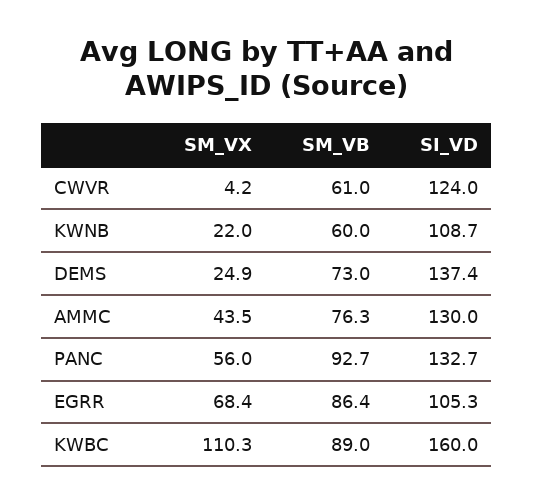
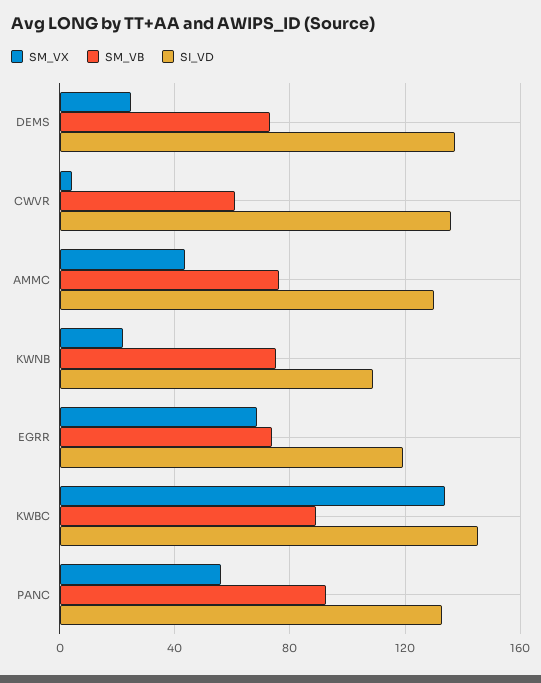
  {
    "SM_VX": {
      "CWVR": 4.2,
      "KWNB": 22,
      "DEMS": 24.9,
      "AMMC": 43.5,
      "PANC": 56,
      "EGRR": 68.4,
-     "KWBC": 110.3
+     "KWBC": 135
    },
    "SM_VB": {
      "CWVR": 61,
-     "KWNB": 60,
+     "KWNB": 75,
      "DEMS": 73,
      "AMMC": 76.3,
      "PANC": 92.7,
-     "EGRR": 86.4,
+     "EGRR": 75,
      "KWBC": 89
    },
    "SI_VD": {
-     "CWVR": 124,
+     "CWVR": 135,
      "KWNB": 108.7,
      "DEMS": 137.4,
      "AMMC": 130,
      "PANC": 132.7,
-     "EGRR": 105.3,
+     "EGRR": 120,
-     "KWBC": 160
+     "KWBC": 145
    }
  }

